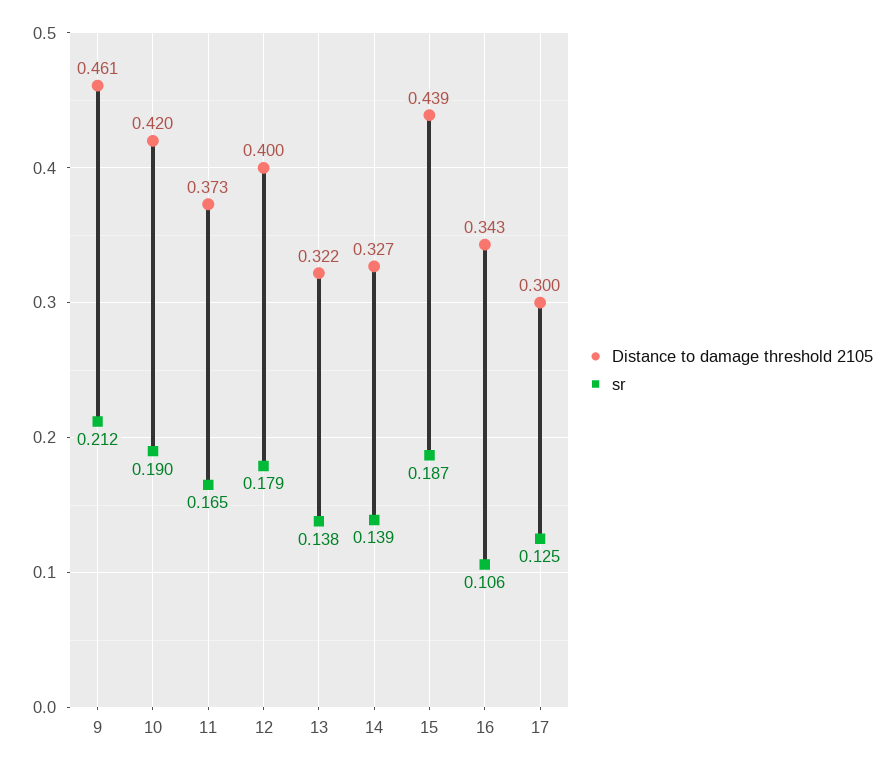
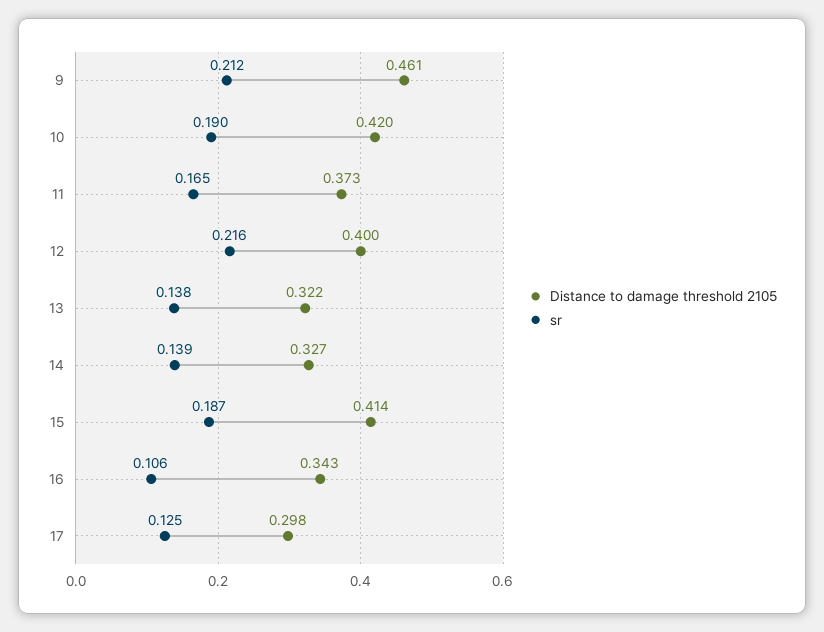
  {
    "Distance to damage threshold 2105": {
      "9": 0.461,
      "10": 0.42,
      "11": 0.373,
      "12": 0.4,
      "13": 0.322,
      "14": 0.327,
-     "15": 0.439,
+     "15": 0.414,
      "16": 0.343,
-     "17": 0.3
+     "17": 0.298
    },
    "sr": {
      "9": 0.212,
      "10": 0.19,
      "11": 0.165,
-     "12": 0.179,
+     "12": 0.216,
      "13": 0.138,
      "14": 0.139,
      "15": 0.187,
      "16": 0.106,
      "17": 0.125
    }
  }

